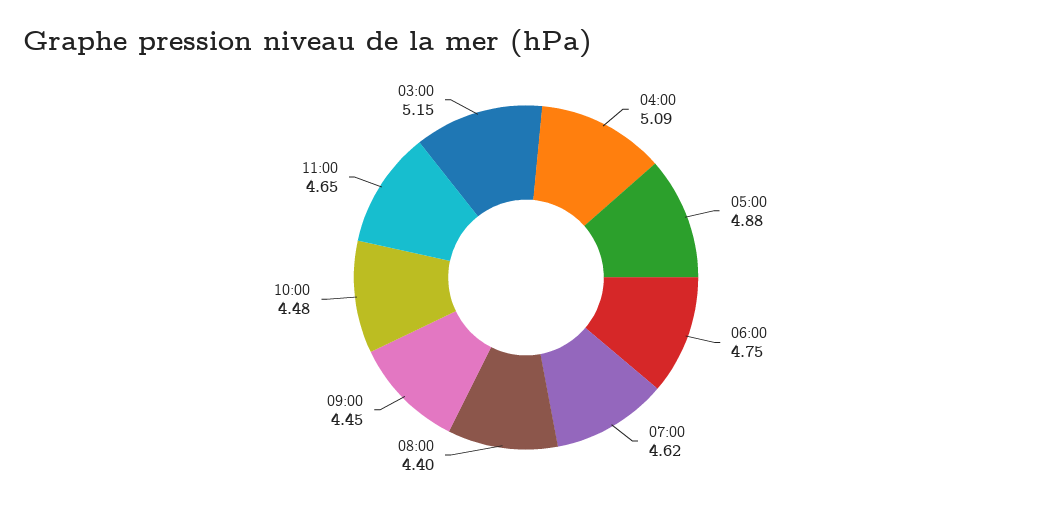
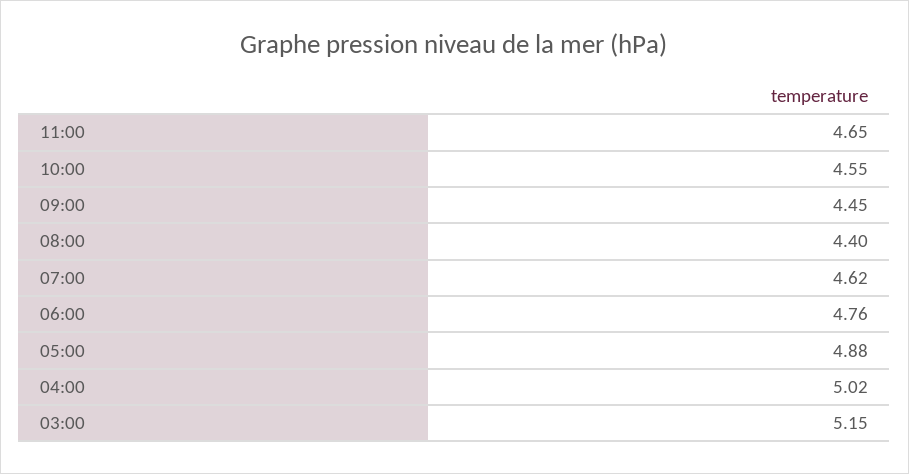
  {
-   "04:00": 5.09,
+   "04:00": 5.02,
    "05:00": 4.88,
-   "06:00": 4.75,
+   "06:00": 4.76,
    "07:00": 4.62,
    "08:00": 4.4,
    "09:00": 4.45,
-   "10:00": 4.48,
+   "10:00": 4.55,
    "11:00": 4.65,
    "03:00": 5.15
  }

